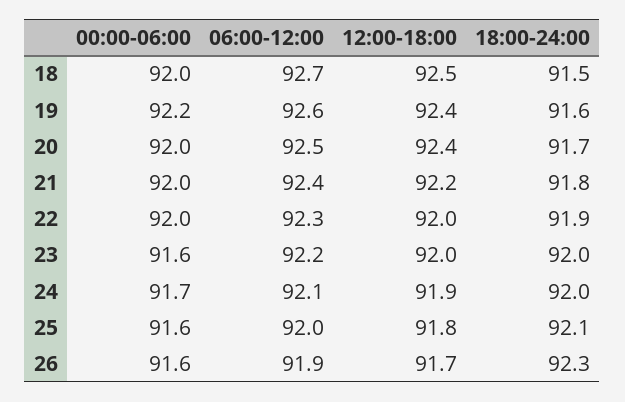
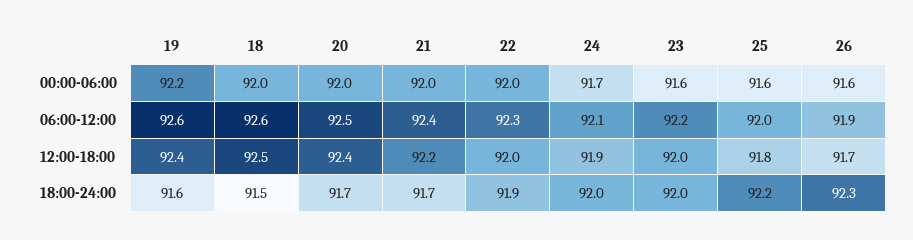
  {
    "00:00-06:00": {
      "18": 92,
      "19": 92.2,
      "20": 92,
      "21": 92,
      "22": 92,
      "23": 91.6,
      "24": 91.7,
      "25": 91.6,
      "26": 91.6
    },
    "06:00-12:00": {
-     "18": 92.7,
+     "18": 92.6,
      "19": 92.6,
      "20": 92.5,
      "21": 92.4,
      "22": 92.3,
      "23": 92.2,
      "24": 92.1,
      "25": 92,
      "26": 91.9
    },
    "12:00-18:00": {
      "18": 92.5,
      "19": 92.4,
      "20": 92.4,
      "21": 92.2,
      "22": 92,
      "23": 92,
      "24": 91.9,
      "25": 91.8,
      "26": 91.7
    },
    "18:00-24:00": {
      "18": 91.5,
      "19": 91.6,
      "20": 91.7,
-     "21": 91.8,
+     "21": 91.7,
      "22": 91.9,
      "23": 92,
      "24": 92,
-     "25": 92.1,
+     "25": 92.2,
      "26": 92.3
    }
  }

